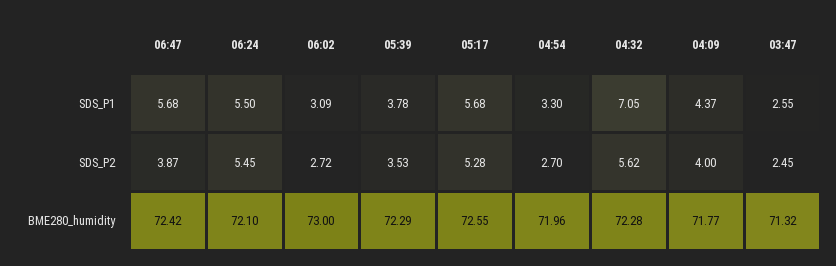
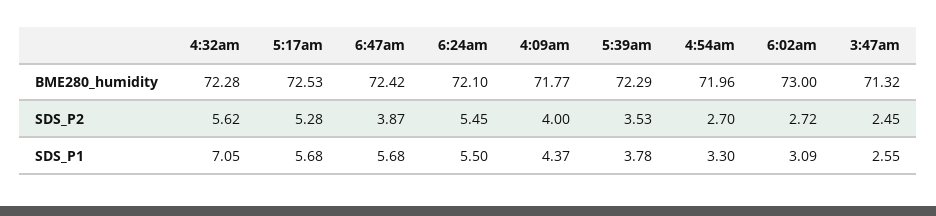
  {
    "06:47": {
      "SDS_P1": 5.68,
      "SDS_P2": 3.87,
      "BME280_humidity": 72.42
    },
    "06:24": {
      "SDS_P1": 5.5,
      "SDS_P2": 5.45,
      "BME280_humidity": 72.1
    },
    "06:02": {
      "SDS_P1": 3.09,
      "SDS_P2": 2.72,
      "BME280_humidity": 73
    },
    "05:39": {
      "SDS_P1": 3.78,
      "SDS_P2": 3.53,
      "BME280_humidity": 72.29
    },
    "05:17": {
      "SDS_P1": 5.68,
      "SDS_P2": 5.28,
-     "BME280_humidity": 72.55
+     "BME280_humidity": 72.53
    },
    "04:54": {
      "SDS_P1": 3.3,
      "SDS_P2": 2.7,
      "BME280_humidity": 71.96
    },
    "04:32": {
      "SDS_P1": 7.05,
      "SDS_P2": 5.62,
      "BME280_humidity": 72.28
    },
    "04:09": {
      "SDS_P1": 4.37,
      "SDS_P2": 4,
      "BME280_humidity": 71.77
    },
    "03:47": {
      "SDS_P1": 2.55,
      "SDS_P2": 2.45,
      "BME280_humidity": 71.32
    }
  }

